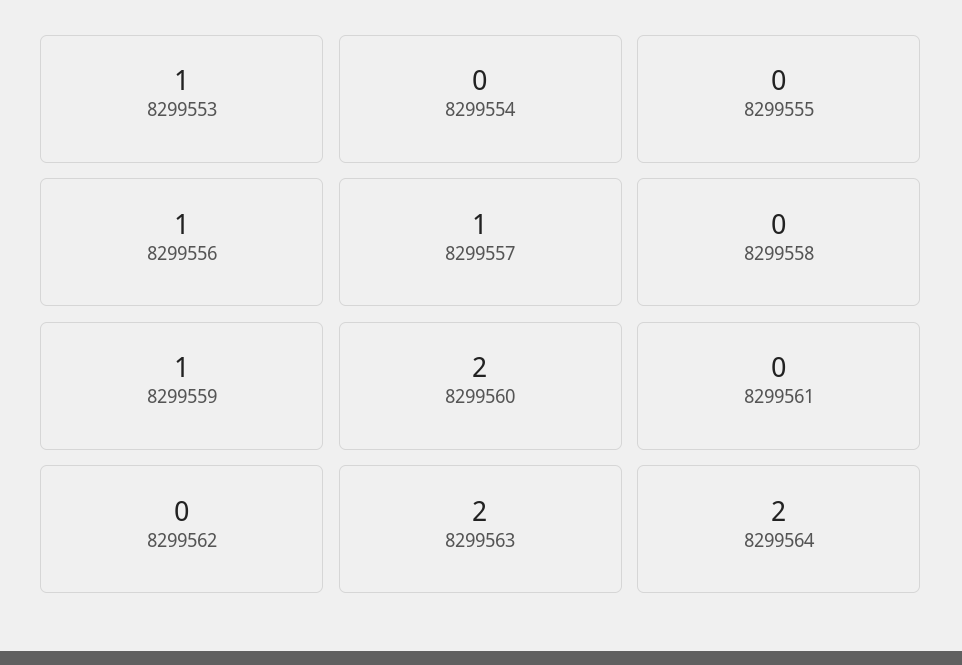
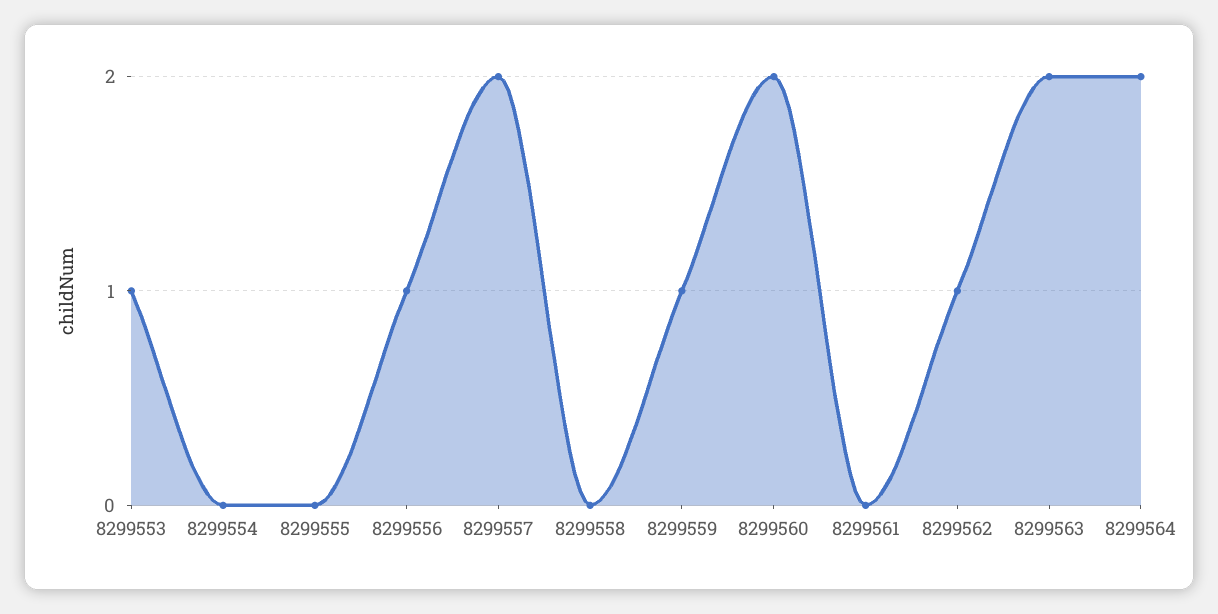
  {
    "8299553": 1,
    "8299554": 0,
    "8299555": 0,
    "8299556": 1,
-   "8299557": 1,
+   "8299557": 2,
    "8299558": 0,
    "8299559": 1,
    "8299560": 2,
    "8299561": 0,
-   "8299562": 0,
+   "8299562": 1,
    "8299563": 2,
    "8299564": 2
  }

